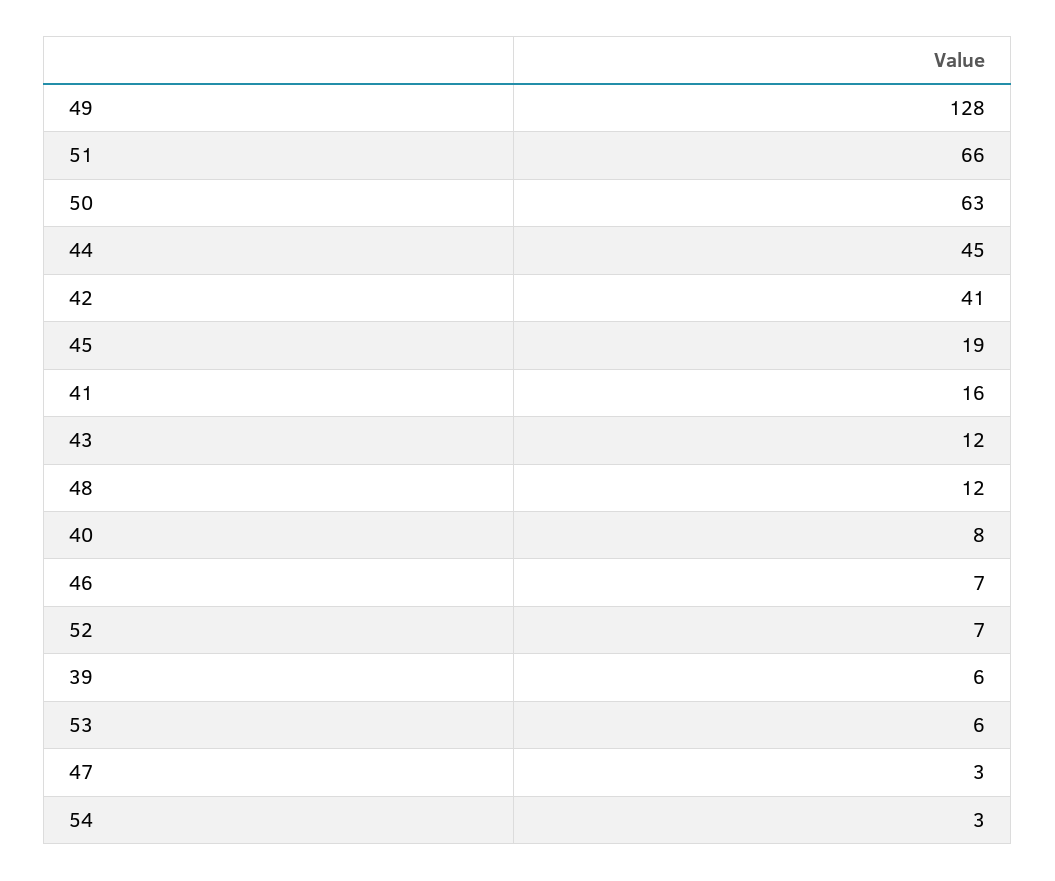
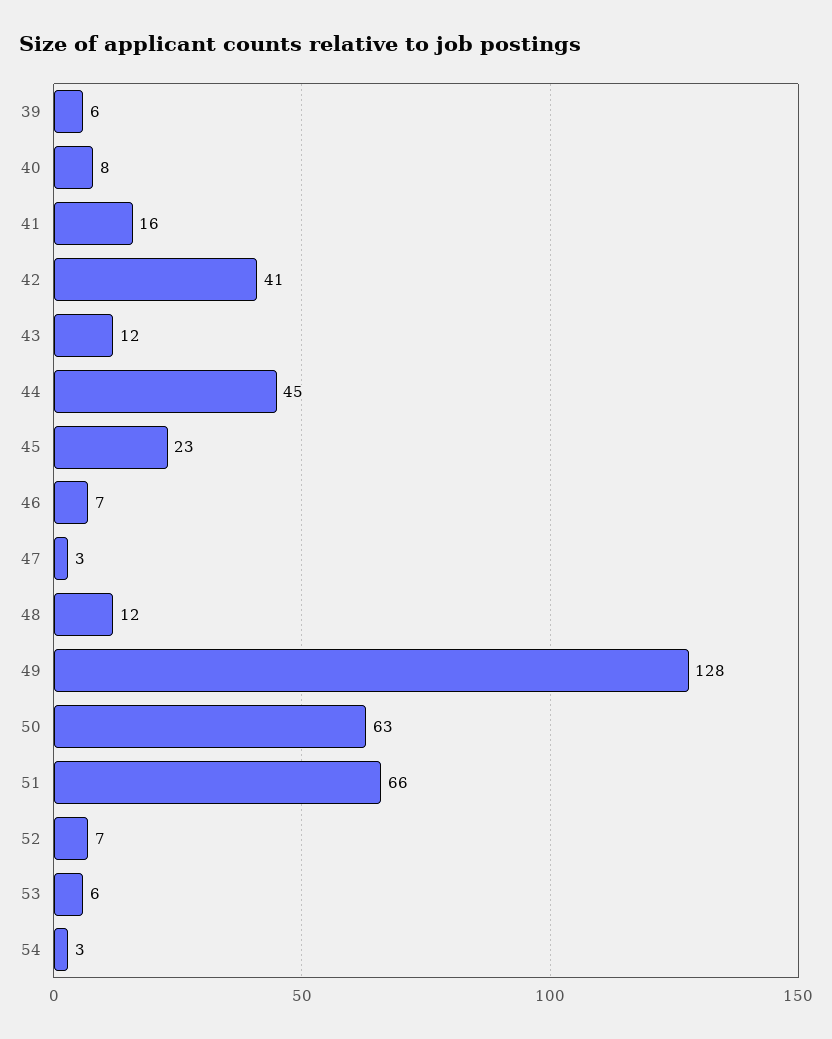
  {
    "49": 128,
    "51": 66,
    "50": 63,
    "44": 45,
    "42": 41,
-   "45": 19,
+   "45": 23,
    "41": 16,
    "43": 12,
    "48": 12,
    "40": 8,
    "46": 7,
    "52": 7,
    "39": 6,
    "53": 6,
    "47": 3,
    "54": 3
  }

